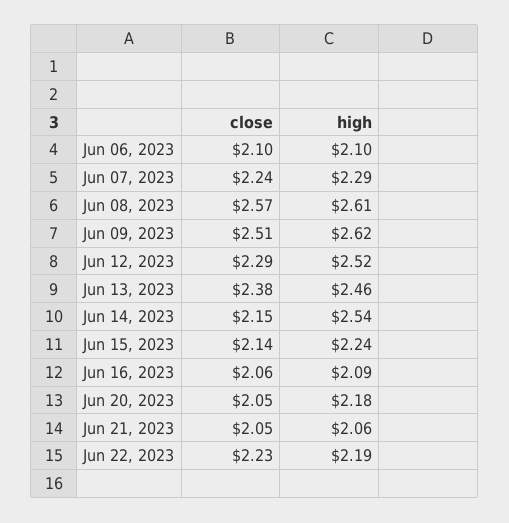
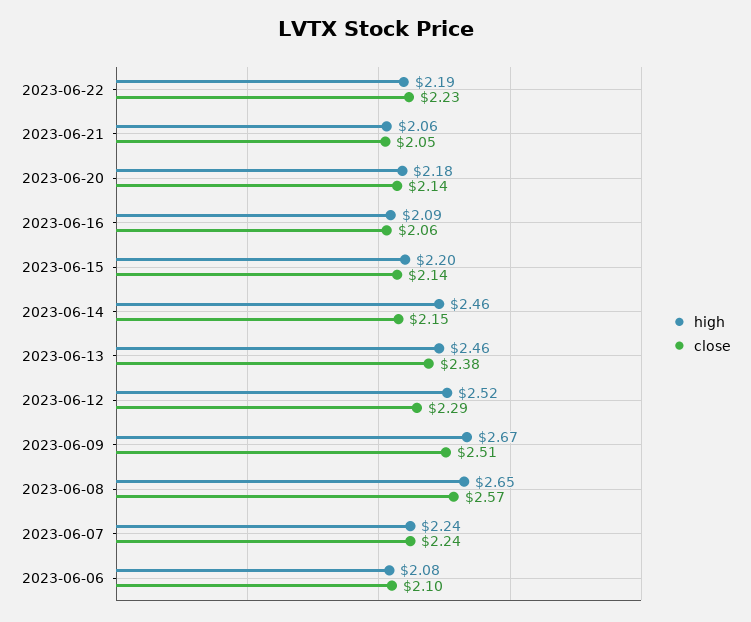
  {
    "close": {
      "Jun 06, 2023": 2.1,
      "Jun 07, 2023": 2.24,
      "Jun 08, 2023": 2.57,
      "Jun 09, 2023": 2.51,
      "Jun 12, 2023": 2.29,
      "Jun 13, 2023": 2.38,
      "Jun 14, 2023": 2.15,
      "Jun 15, 2023": 2.14,
      "Jun 16, 2023": 2.06,
-     "Jun 20, 2023": 2.05,
+     "Jun 20, 2023": 2.14,
      "Jun 21, 2023": 2.05,
      "Jun 22, 2023": 2.23
    },
    "high": {
-     "Jun 06, 2023": 2.1,
+     "Jun 06, 2023": 2.08,
-     "Jun 07, 2023": 2.29,
+     "Jun 07, 2023": 2.24,
-     "Jun 08, 2023": 2.61,
+     "Jun 08, 2023": 2.65,
-     "Jun 09, 2023": 2.62,
+     "Jun 09, 2023": 2.67,
      "Jun 12, 2023": 2.52,
      "Jun 13, 2023": 2.46,
-     "Jun 14, 2023": 2.54,
+     "Jun 14, 2023": 2.46,
-     "Jun 15, 2023": 2.24,
+     "Jun 15, 2023": 2.2,
      "Jun 16, 2023": 2.09,
      "Jun 20, 2023": 2.18,
      "Jun 21, 2023": 2.06,
      "Jun 22, 2023": 2.19
    }
  }

